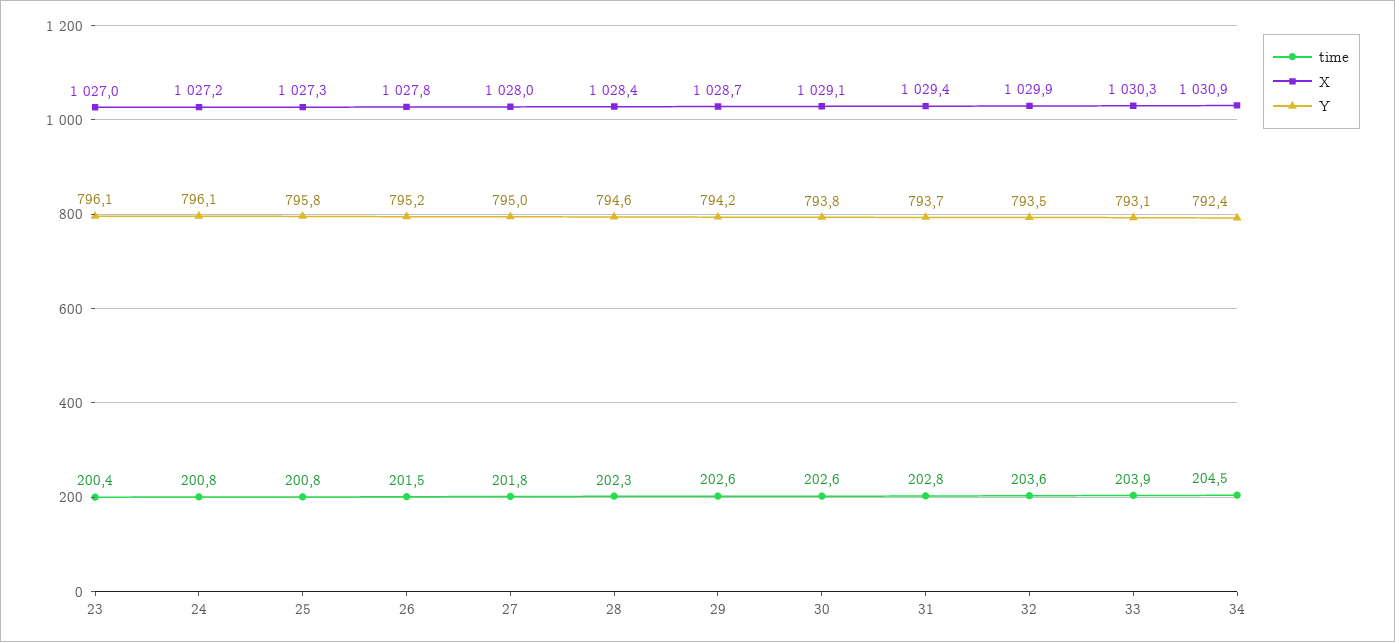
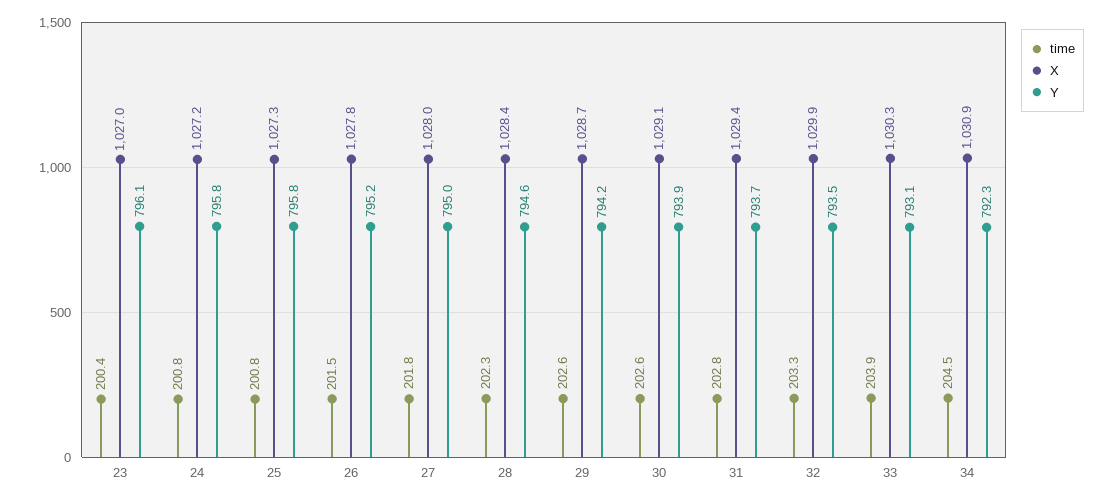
  {
    "time": {
      "23": 200.4,
      "24": 200.8,
      "25": 200.8,
      "26": 201.5,
      "27": 201.8,
      "28": 202.3,
      "29": 202.6,
      "30": 202.6,
      "31": 202.8,
-     "32": 203.6,
+     "32": 203.3,
      "33": 203.9,
      "34": 204.5
    },
    "X": {
      "23": 1027,
      "24": 1027.2,
      "25": 1027.3,
      "26": 1027.8,
      "27": 1028,
      "28": 1028.4,
      "29": 1028.7,
      "30": 1029.1,
      "31": 1029.4,
      "32": 1029.9,
      "33": 1030.3,
      "34": 1030.9
    },
    "Y": {
      "23": 796.1,
-     "24": 796.1,
+     "24": 795.8,
      "25": 795.8,
      "26": 795.2,
      "27": 795,
      "28": 794.6,
      "29": 794.2,
-     "30": 793.8,
+     "30": 793.9,
      "31": 793.7,
      "32": 793.5,
      "33": 793.1,
-     "34": 792.4
+     "34": 792.3
    }
  }

